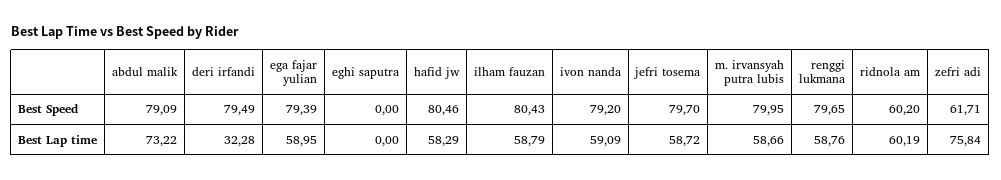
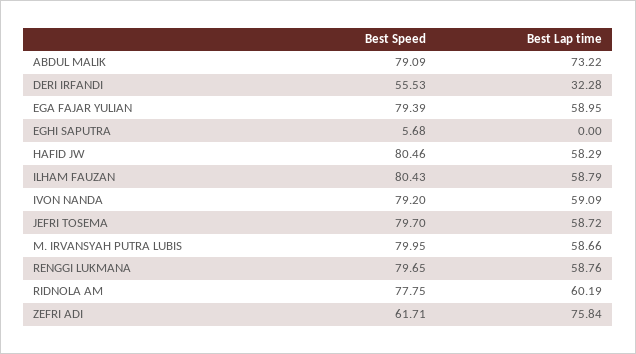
  {
    "abdul malik": {
      "Best Speed": 79.09,
      "Best Lap time": 73.22
    },
    "deri irfandi": {
-     "Best Speed": 79.49,
+     "Best Speed": 55.53,
      "Best Lap time": 32.28
    },
    "ega fajar yulian": {
      "Best Speed": 79.39,
      "Best Lap time": 58.95
    },
    "eghi saputra": {
-     "Best Speed": 0,
+     "Best Speed": 5.68,
      "Best Lap time": 0
    },
    "hafid jw": {
      "Best Speed": 80.46,
      "Best Lap time": 58.29
    },
    "ilham fauzan": {
      "Best Speed": 80.43,
      "Best Lap time": 58.79
    },
    "ivon nanda": {
      "Best Speed": 79.2,
      "Best Lap time": 59.09
    },
    "jefri tosema": {
      "Best Speed": 79.7,
      "Best Lap time": 58.72
    },
    "m. irvansyah putra lubis": {
      "Best Speed": 79.95,
      "Best Lap time": 58.66
    },
    "renggi lukmana": {
      "Best Speed": 79.65,
      "Best Lap time": 58.76
    },
    "ridnola am": {
-     "Best Speed": 60.2,
+     "Best Speed": 77.75,
      "Best Lap time": 60.19
    },
    "zefri adi": {
      "Best Speed": 61.71,
      "Best Lap time": 75.84
    }
  }

